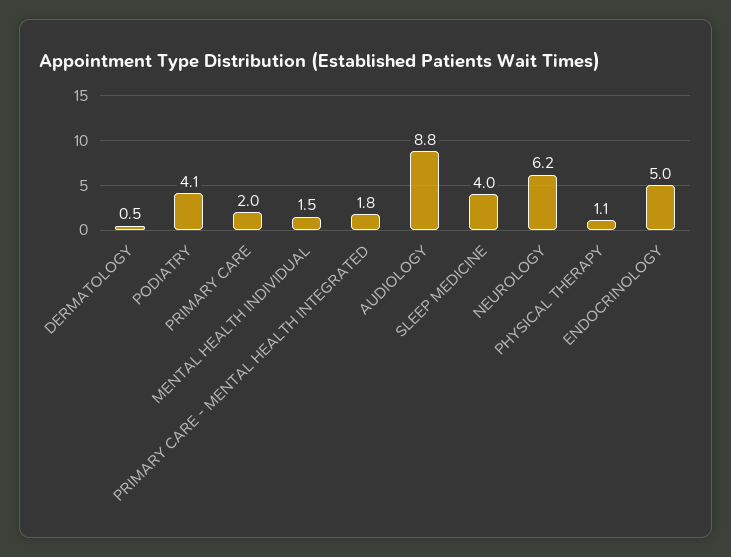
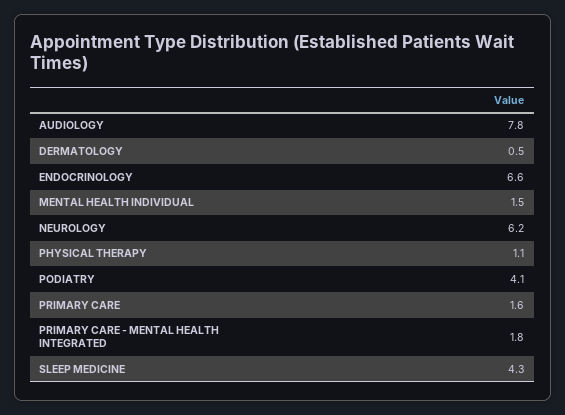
  {
    "DERMATOLOGY": 0.5,
    "PODIATRY": 4.1,
-   "PRIMARY CARE": 2,
+   "PRIMARY CARE": 1.6,
    "MENTAL HEALTH INDIVIDUAL": 1.5,
    "PRIMARY CARE - MENTAL HEALTH INTEGRATED": 1.8,
-   "AUDIOLOGY": 8.8,
+   "AUDIOLOGY": 7.8,
-   "SLEEP MEDICINE": 4,
+   "SLEEP MEDICINE": 4.3,
    "NEUROLOGY": 6.2,
    "PHYSICAL THERAPY": 1.1,
-   "ENDOCRINOLOGY": 5
+   "ENDOCRINOLOGY": 6.6
  }

